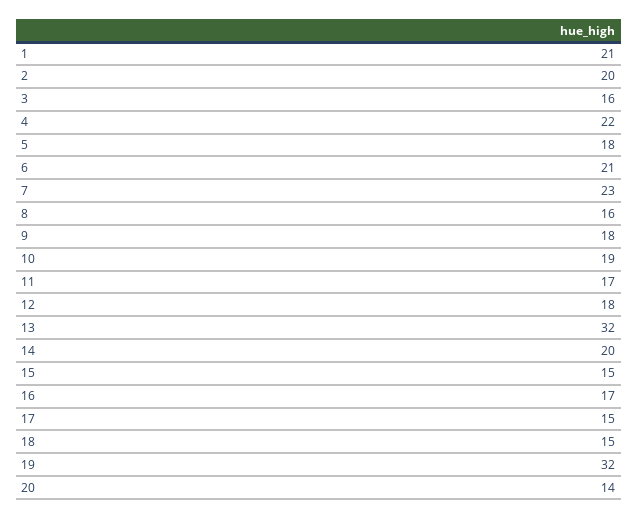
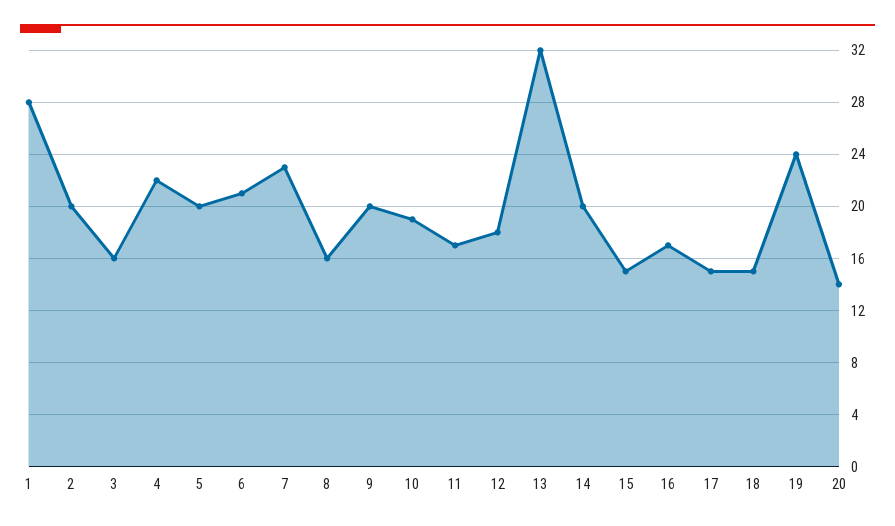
  {
-   "1": 21,
+   "1": 28,
    "2": 20,
    "3": 16,
    "4": 22,
-   "5": 18,
+   "5": 20,
    "6": 21,
    "7": 23,
    "8": 16,
-   "9": 18,
+   "9": 20,
    "10": 19,
    "11": 17,
    "12": 18,
    "13": 32,
    "14": 20,
    "15": 15,
    "16": 17,
    "17": 15,
    "18": 15,
-   "19": 32,
+   "19": 24,
    "20": 14
  }

